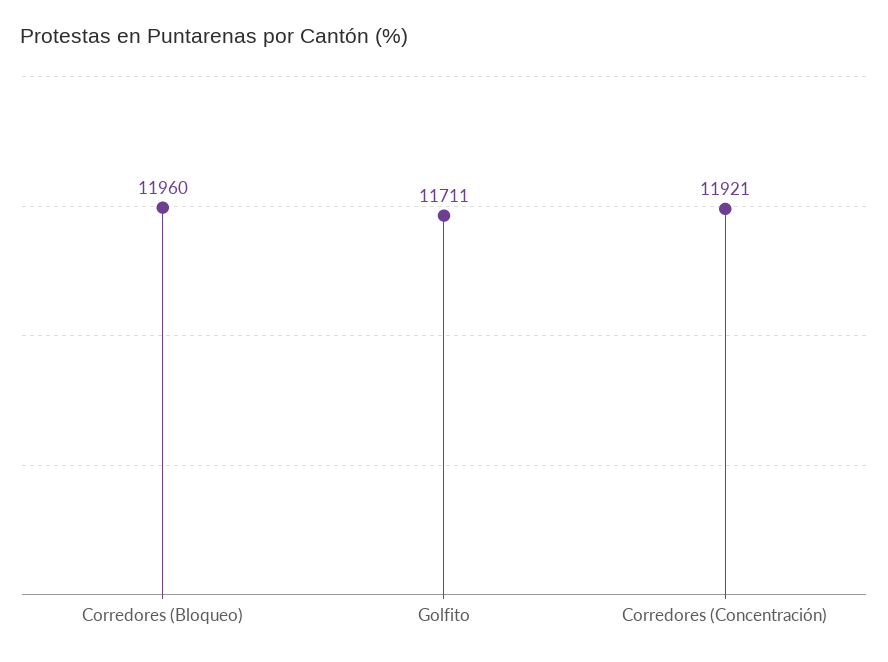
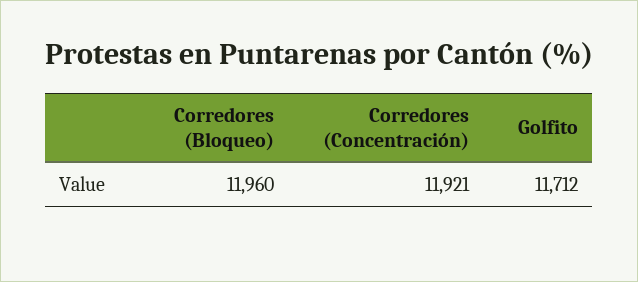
  {
    "Corredores (Bloqueo)": 11960,
-   "Golfito": 11711,
+   "Golfito": 11712,
    "Corredores (Concentración)": 11921
  }

